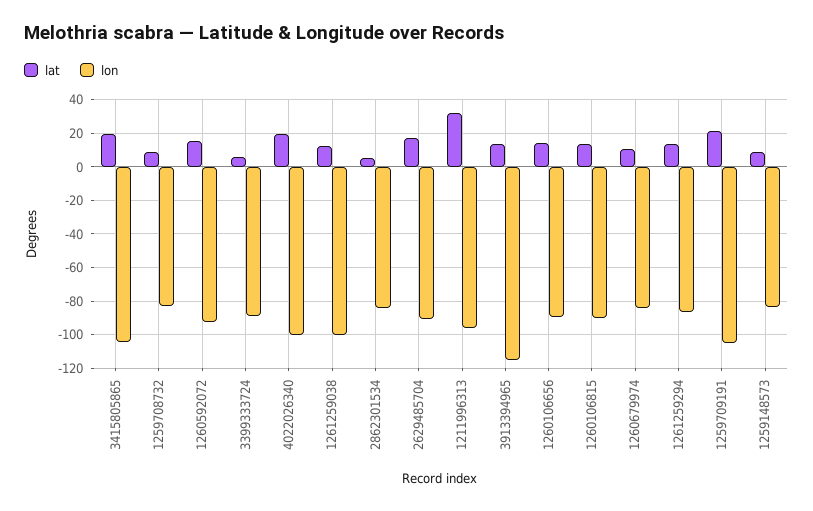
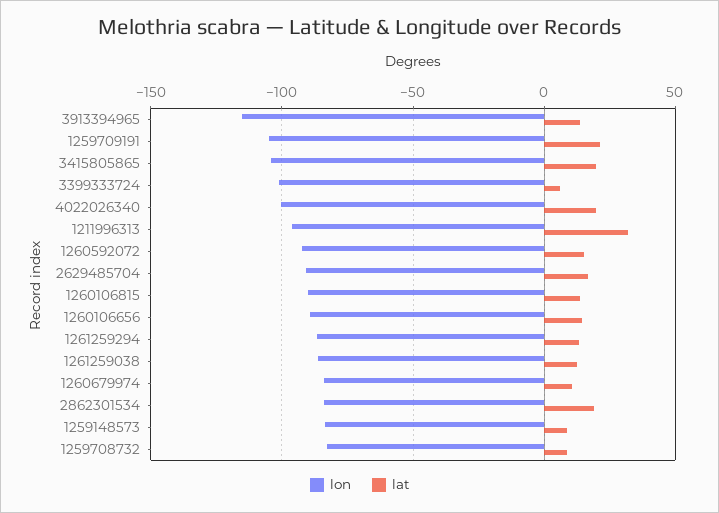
  {
    "lat": {
      "3415805865": 20,
      "1259708732": 10,
      "1260592072": 15,
      "3399333724": 5,
      "4022026340": 20,
      "1261259038": 15,
-     "2862301534": 5,
+     "2862301534": 20,
      "2629485704": 15,
      "1211996313": 30,
      "3913394965": 15,
      "1260106656": 15,
      "1260106815": 15,
      "1260679974": 10,
      "1261259294": 15,
      "1259709191": 20,
      "1259148573": 10
    },
    "lon": {
      "3415805865": -105,
      "1259708732": -85,
      "1260592072": -95,
-     "3399333724": -90,
+     "3399333724": -100,
      "4022026340": -100,
-     "1261259038": -100,
+     "1261259038": -85,
      "2862301534": -85,
      "2629485704": -90,
      "1211996313": -95,
      "3913394965": -115,
      "1260106656": -90,
      "1260106815": -90,
      "1260679974": -85,
      "1261259294": -85,
      "1259709191": -105,
      "1259148573": -85
    }
  }

